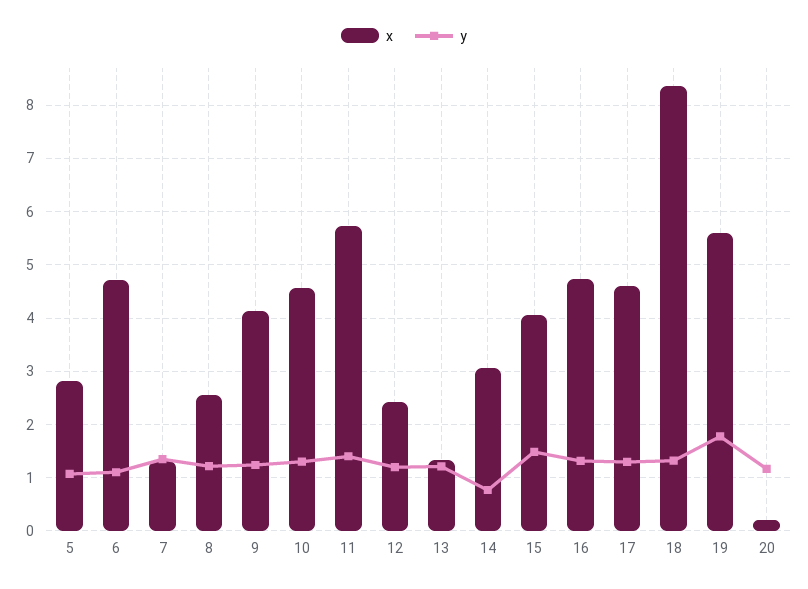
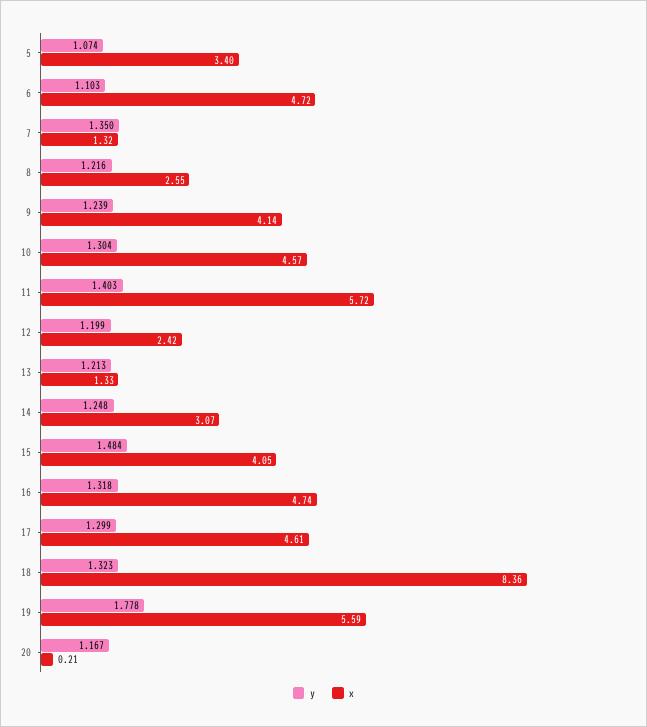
  {
    "x": {
-     "5": 2.8,
+     "5": 3.4,
      "6": 4.72,
      "7": 1.32,
      "8": 2.55,
      "9": 4.14,
      "10": 4.57,
      "11": 5.72,
      "12": 2.42,
      "13": 1.33,
      "14": 3.07,
      "15": 4.05,
      "16": 4.74,
      "17": 4.61,
      "18": 8.36,
      "19": 5.59,
      "20": 0.21
    },
    "y": {
      "5": 1.074,
      "6": 1.103,
      "7": 1.35,
      "8": 1.216,
      "9": 1.239,
      "10": 1.304,
      "11": 1.403,
      "12": 1.199,
      "13": 1.213,
-     "14": 0.8,
+     "14": 1.248,
      "15": 1.484,
      "16": 1.318,
      "17": 1.299,
      "18": 1.323,
      "19": 1.778,
      "20": 1.167
    }
  }

